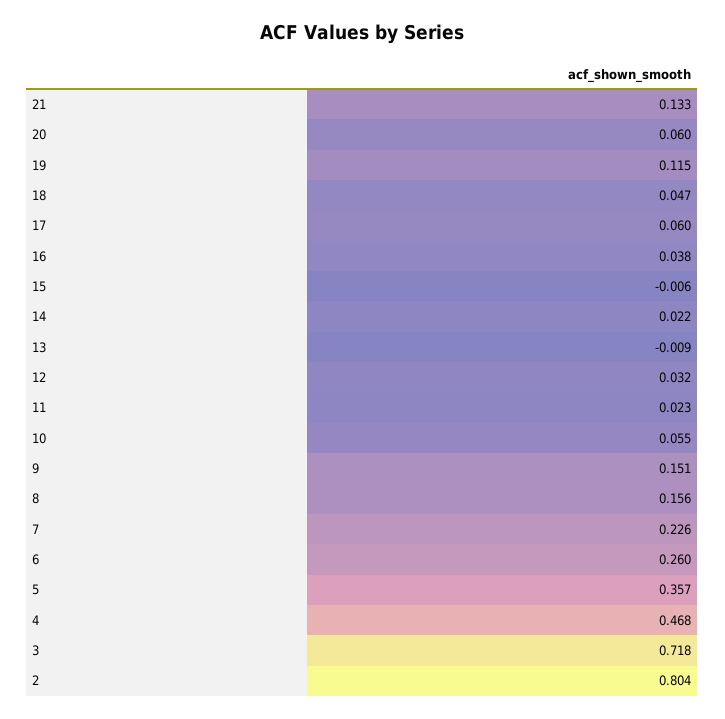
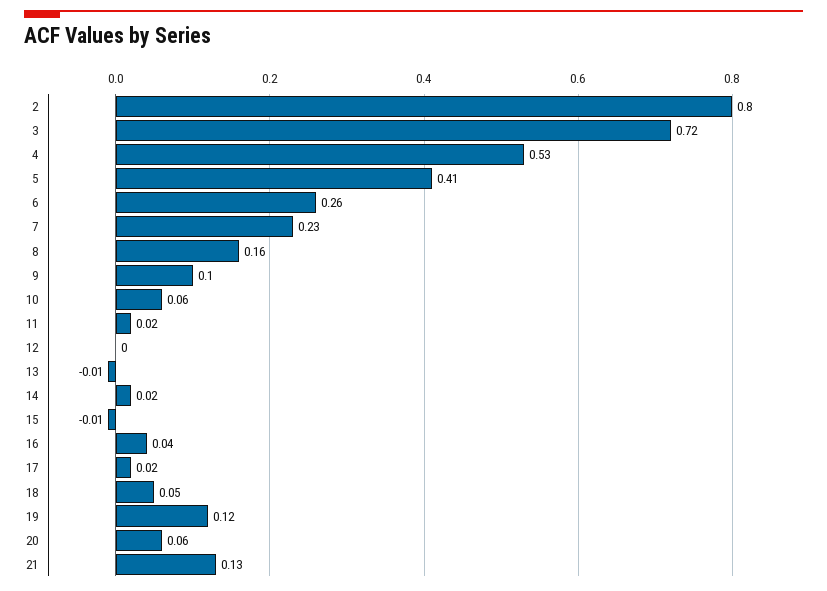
  {
    "21": 0.133,
    "20": 0.06,
    "19": 0.115,
    "18": 0.047,
-   "17": 0.06,
+   "17": 0.02,
    "16": 0.038,
    "15": -0.006,
    "14": 0.022,
    "13": -0.009,
-   "12": 0.032,
+   "12": 0,
    "11": 0.023,
    "10": 0.055,
-   "9": 0.151,
+   "9": 0.1,
    "8": 0.156,
    "7": 0.226,
    "6": 0.26,
-   "5": 0.357,
+   "5": 0.41,
-   "4": 0.468,
+   "4": 0.53,
    "3": 0.718,
    "2": 0.804
  }

